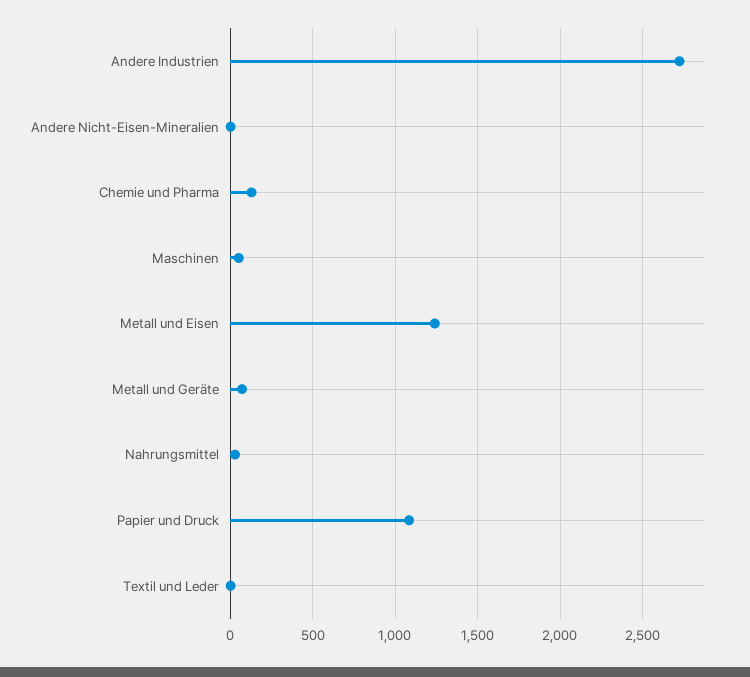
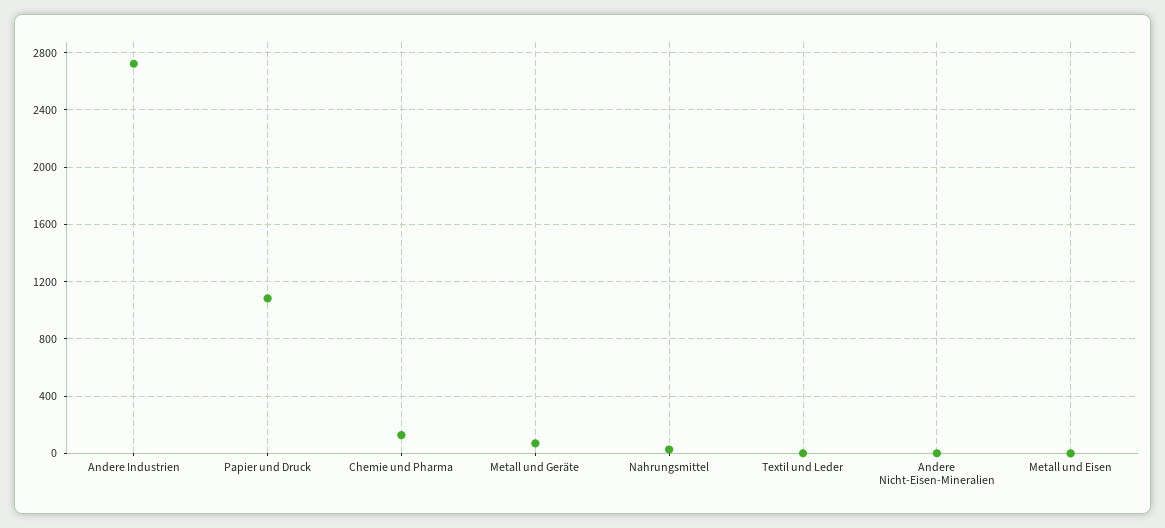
  {
    "Andere Industrien": 2700,
    "Andere Nicht-Eisen-Mineralien": 0,
    "Chemie und Pharma": 150,
-   "Maschinen": 50,
-   "Metall und Eisen": 1250,
+   "Metall und Eisen": 0,
    "Metall und Geräte": 50,
    "Nahrungsmittel": 50,
    "Papier und Druck": 1100,
    "Textil und Leder": 0
  }

